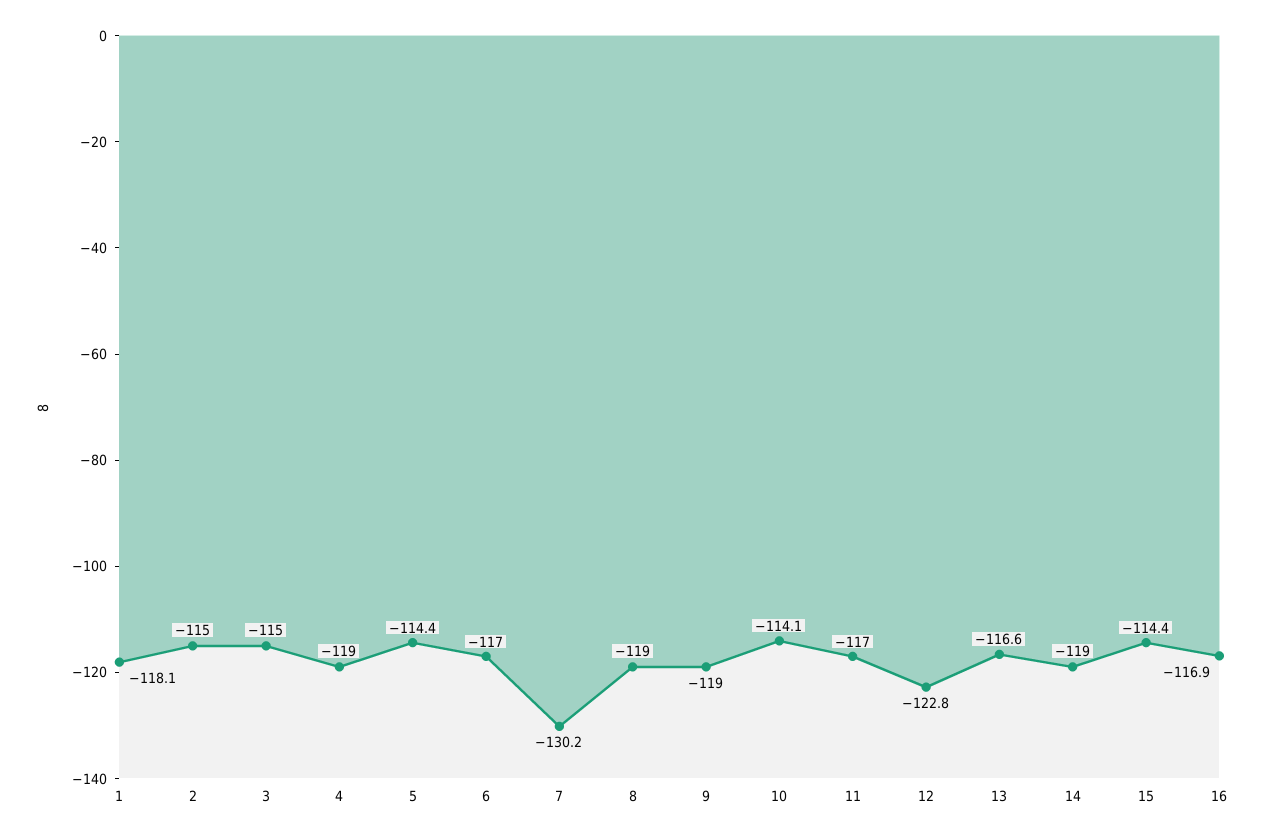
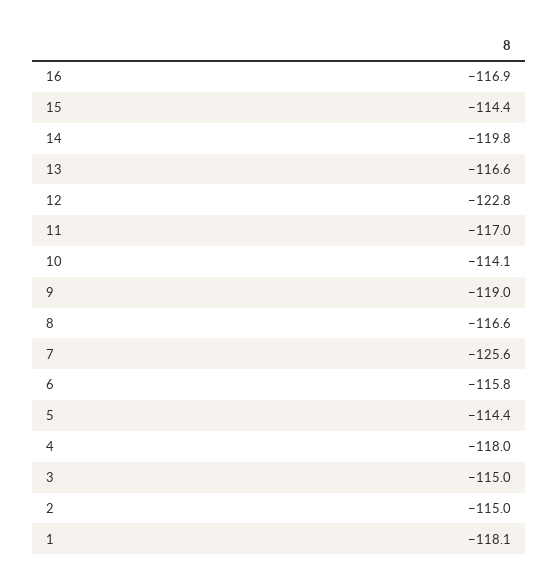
  {
    "1": -118.1,
    "2": -115,
    "3": -115,
-   "4": -119,
+   "4": -118,
    "5": -114.4,
-   "6": -117,
+   "6": -115.8,
-   "7": -130.2,
+   "7": -125.6,
-   "8": -119,
+   "8": -116.6,
    "9": -119,
    "10": -114.1,
    "11": -117,
    "12": -122.8,
    "13": -116.6,
-   "14": -119,
+   "14": -119.8,
    "15": -114.4,
    "16": -116.9
  }

